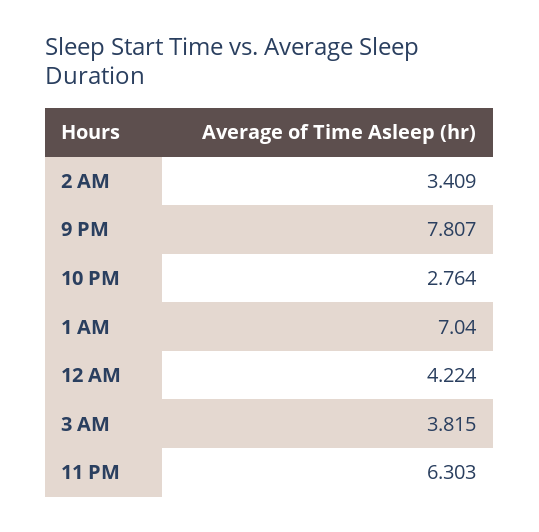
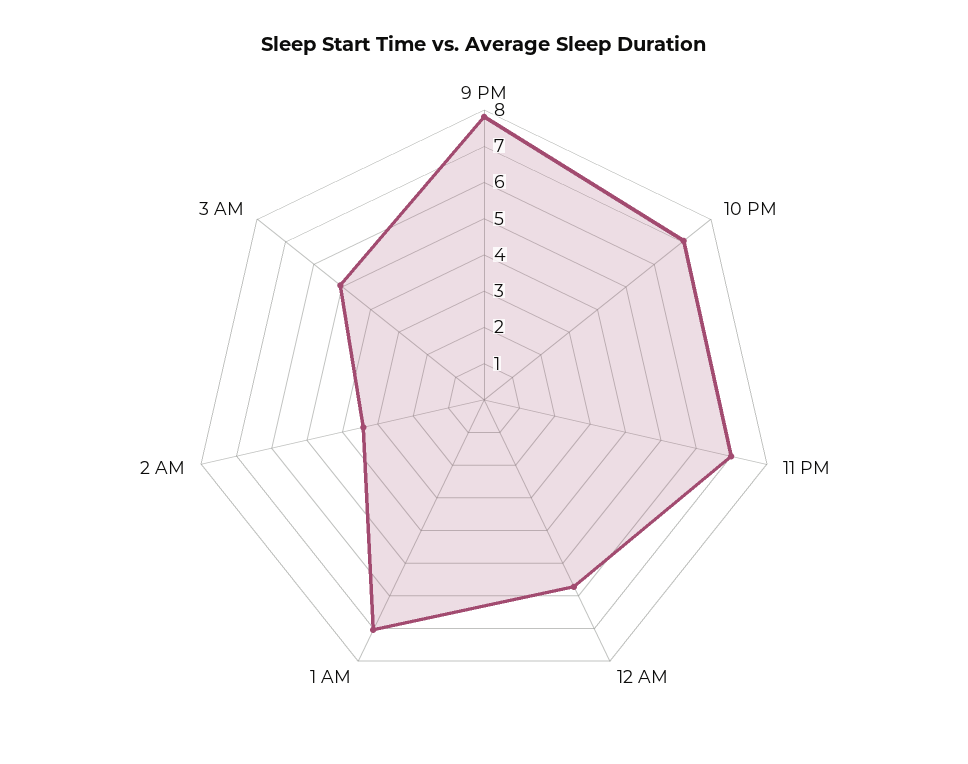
  {
    "2 AM": 3.409,
    "9 PM": 7.807,
-   "10 PM": 2.764,
+   "10 PM": 7,
    "1 AM": 7.04,
-   "12 AM": 4.224,
+   "12 AM": 5.75,
-   "3 AM": 3.815,
+   "3 AM": 5,
-   "11 PM": 6.303
+   "11 PM": 7
  }

